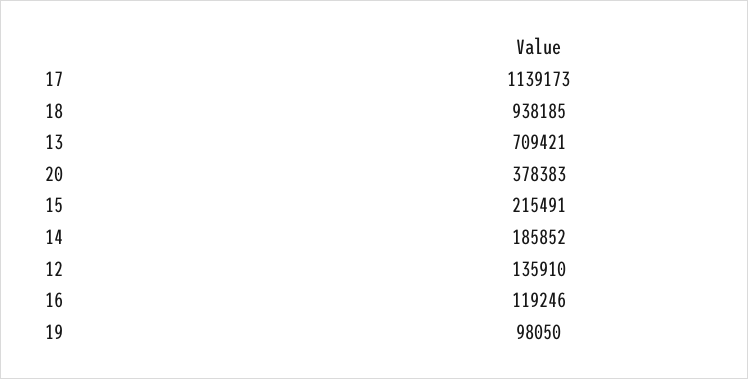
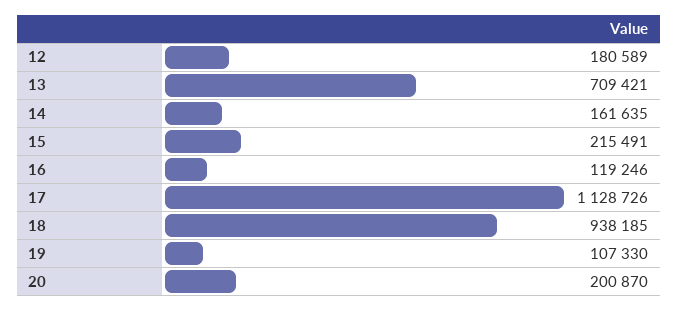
  {
-   "17": 1139173,
+   "17": 1128726,
    "18": 938185,
    "13": 709421,
-   "20": 378383,
+   "20": 200870,
    "15": 215491,
-   "14": 185852,
+   "14": 161635,
-   "12": 135910,
+   "12": 180589,
    "16": 119246,
-   "19": 98050
+   "19": 107330
  }

